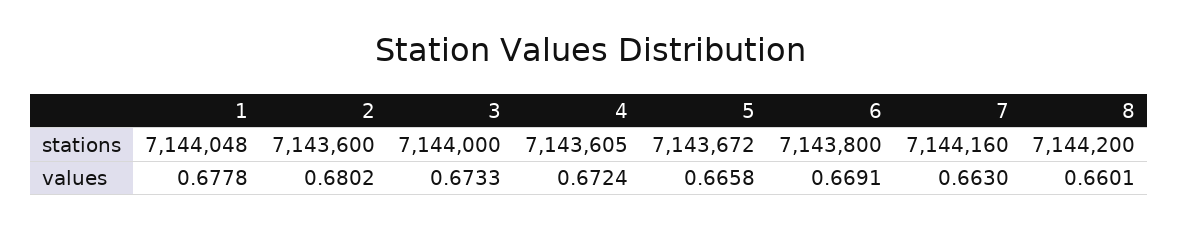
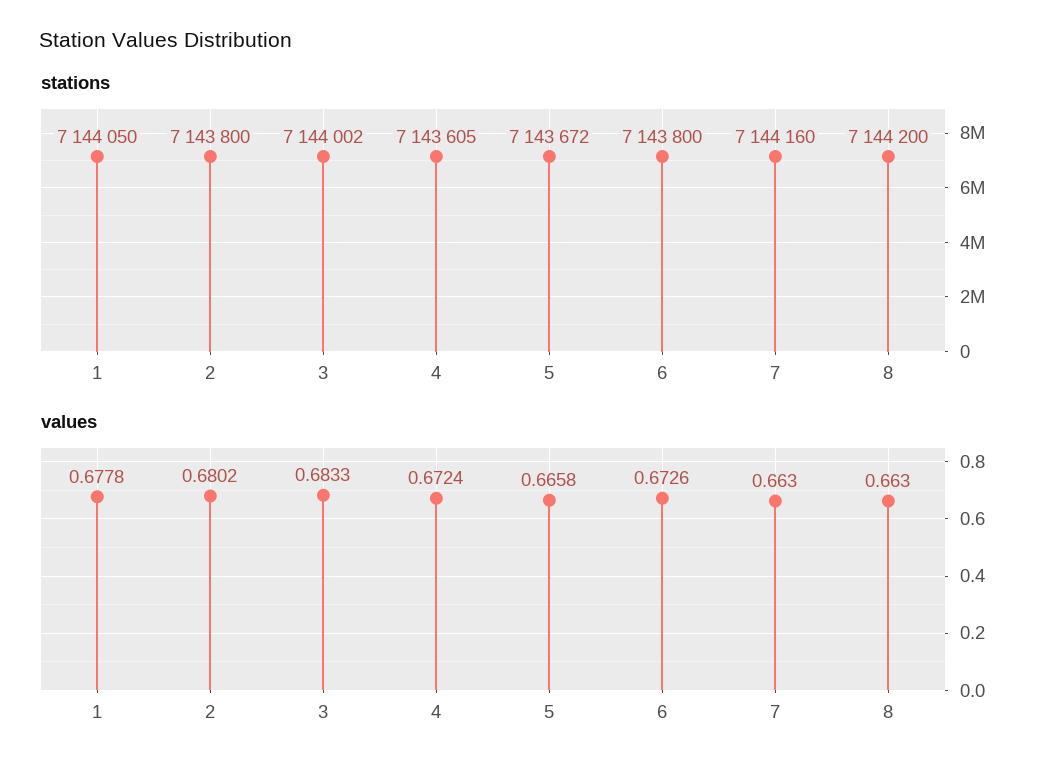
  {
    "stations": {
-     "1": 7144048,
+     "1": 7144050,
-     "2": 7143600,
+     "2": 7143800,
-     "3": 7144000,
+     "3": 7144002,
      "4": 7143605,
      "5": 7143672,
      "6": 7143800,
      "7": 7144160,
      "8": 7144200
    },
    "values": {
      "1": 0.6778,
      "2": 0.6802,
-     "3": 0.6733,
+     "3": 0.6833,
      "4": 0.6724,
      "5": 0.6658,
-     "6": 0.6691,
+     "6": 0.6726,
      "7": 0.663,
-     "8": 0.6601
+     "8": 0.663
    }
  }

